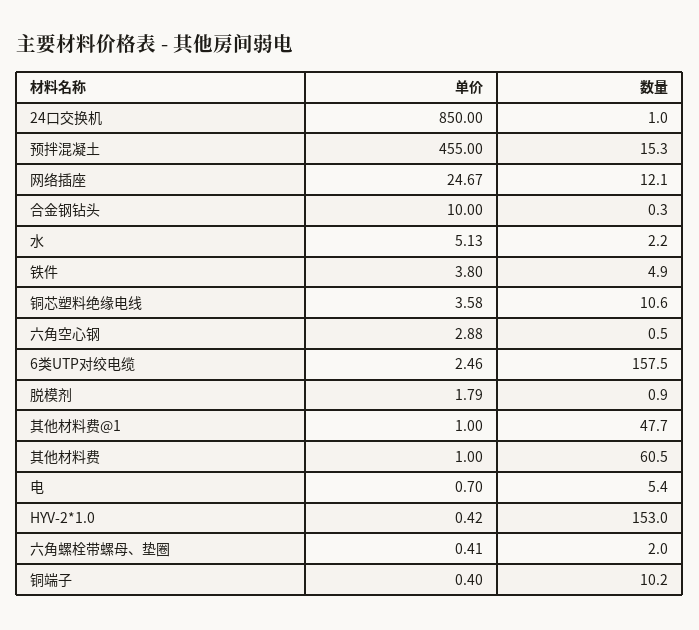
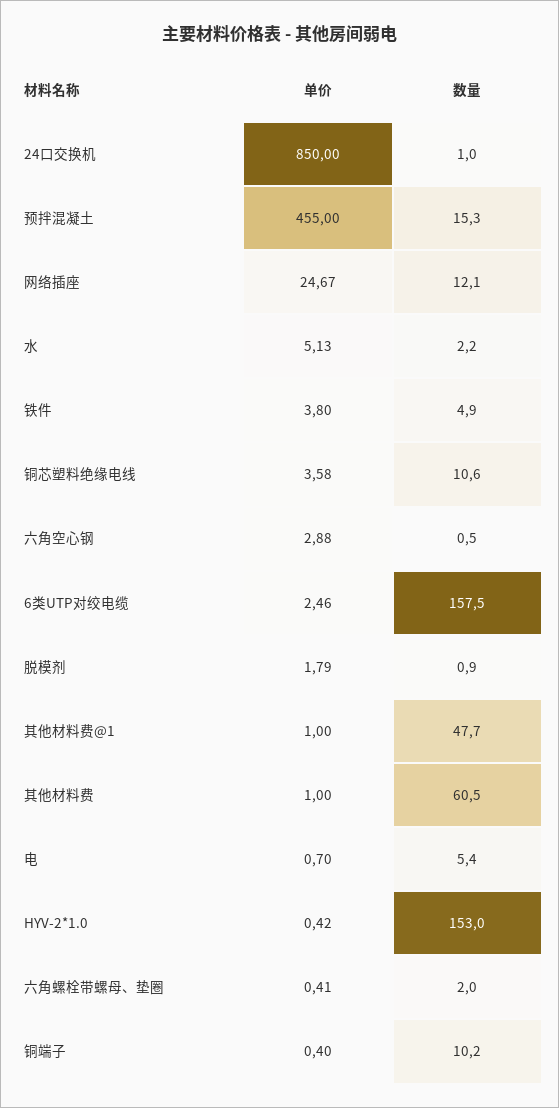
  {
    "单价": {
      "24口交换机": 850,
      "预拌混凝土": 455,
      "网络插座": 24.67,
-     "合金钢钻头": 10,
      "水": 5.13,
      "铁件": 3.8,
      "铜芯塑料绝缘电线": 3.58,
      "六角空心钢": 2.88,
      "6类UTP对绞电缆": 2.46,
      "脱模剂": 1.79,
      "其他材料费@1": 1,
      "其他材料费": 1,
      "电": 0.7,
      "HYV-2*1.0": 0.42,
      "六角螺栓带螺母、垫圈": 0.41,
      "铜端子": 0.4
    },
    "数量": {
      "24口交换机": 1,
      "预拌混凝土": 15.3,
      "网络插座": 12.1,
-     "合金钢钻头": 0.3,
      "水": 2.2,
      "铁件": 4.9,
      "铜芯塑料绝缘电线": 10.6,
      "六角空心钢": 0.5,
      "6类UTP对绞电缆": 157.5,
      "脱模剂": 0.9,
      "其他材料费@1": 47.7,
      "其他材料费": 60.5,
      "电": 5.4,
      "HYV-2*1.0": 153,
      "六角螺栓带螺母、垫圈": 2,
      "铜端子": 10.2
    }
  }

